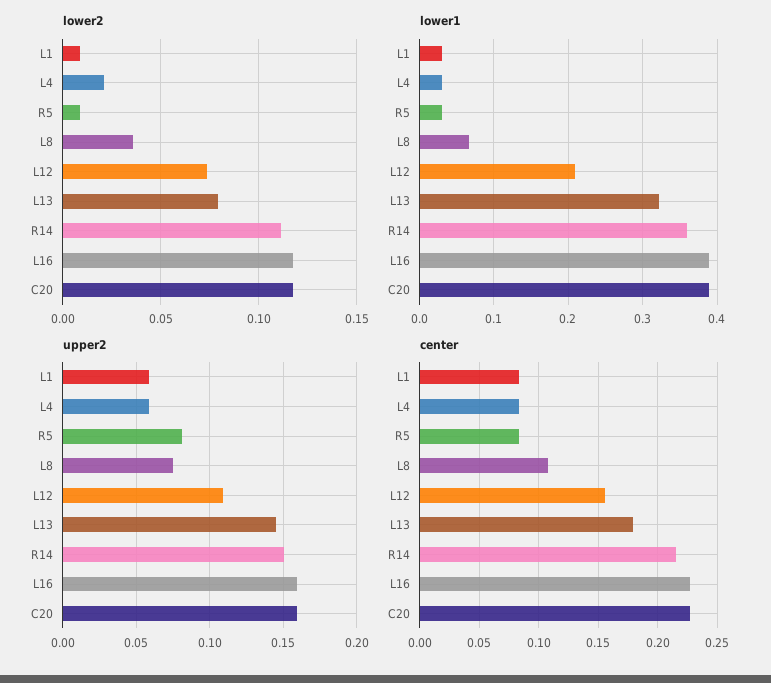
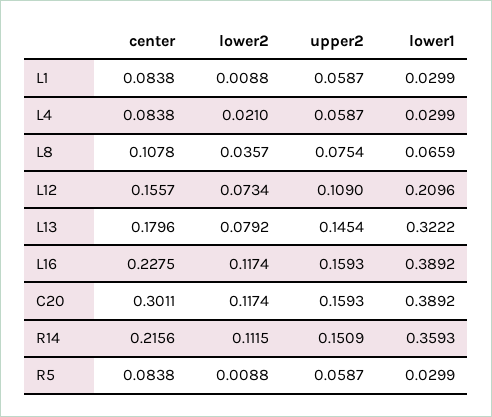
  {
    "lower2": {
      "L1": 0.0088,
      "L4": 0.021,
      "R5": 0.0088,
      "L8": 0.0357,
      "L12": 0.0734,
      "L13": 0.0792,
      "R14": 0.1115,
      "L16": 0.1174,
      "C20": 0.1174
    },
    "lower1": {
      "L1": 0.0299,
      "L4": 0.0299,
      "R5": 0.0299,
      "L8": 0.0659,
      "L12": 0.2096,
      "L13": 0.3222,
      "R14": 0.3593,
      "L16": 0.3892,
      "C20": 0.3892
    },
    "upper2": {
      "L1": 0.0587,
      "L4": 0.0587,
-     "R5": 0.08,
+     "R5": 0.0587,
      "L8": 0.0754,
      "L12": 0.109,
      "L13": 0.1454,
      "R14": 0.1509,
      "L16": 0.1593,
      "C20": 0.1593
    },
    "center": {
      "L1": 0.0838,
      "L4": 0.0838,
      "R5": 0.0838,
      "L8": 0.1078,
      "L12": 0.1557,
      "L13": 0.1796,
      "R14": 0.2156,
      "L16": 0.2275,
-     "C20": 0.23
+     "C20": 0.3011
    }
  }

